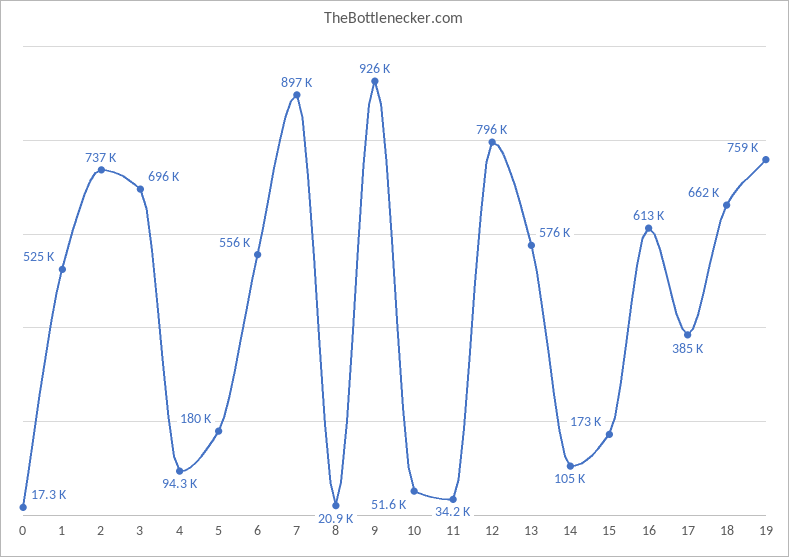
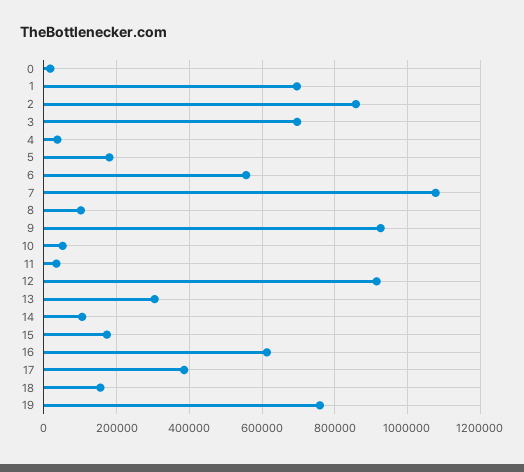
  {
    "0": 17300,
-   "1": 525000,
+   "1": 700000,
-   "2": 737000,
+   "2": 860000,
    "3": 696000,
-   "4": 94300,
+   "4": 40000,
    "5": 180000,
    "6": 556000,
-   "7": 897000,
+   "7": 1080000,
-   "8": 20900,
+   "8": 100000,
    "9": 926000,
    "10": 51600,
    "11": 34200,
-   "12": 796000,
+   "12": 920000,
-   "13": 576000,
+   "13": 300000,
    "14": 105000,
    "15": 173000,
    "16": 613000,
    "17": 385000,
-   "18": 662000,
+   "18": 160000,
    "19": 759000
  }

